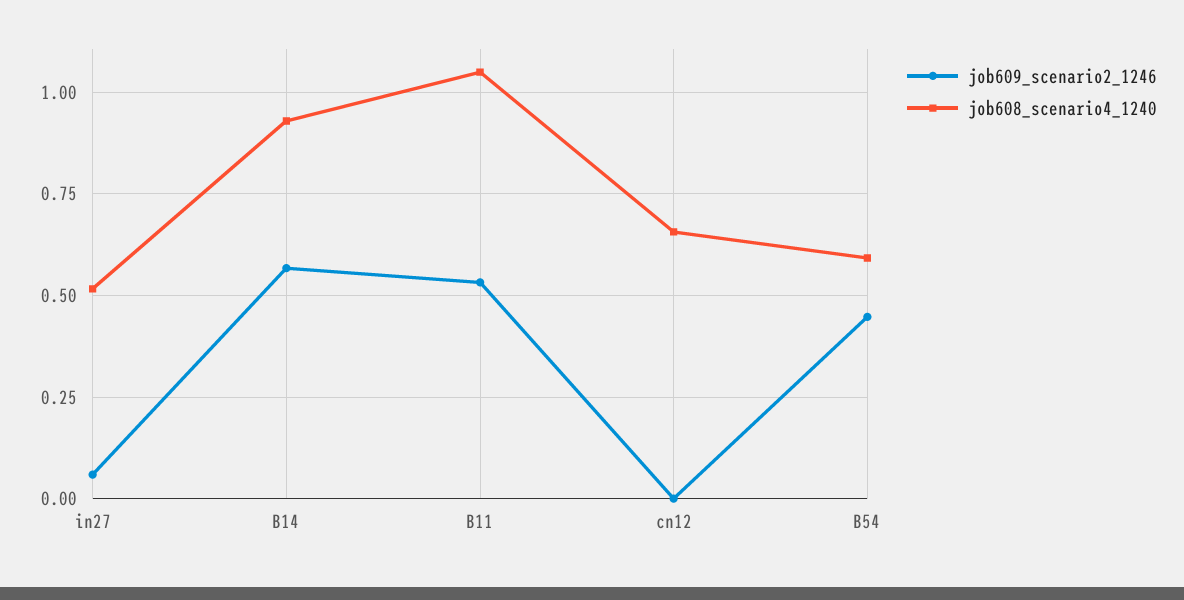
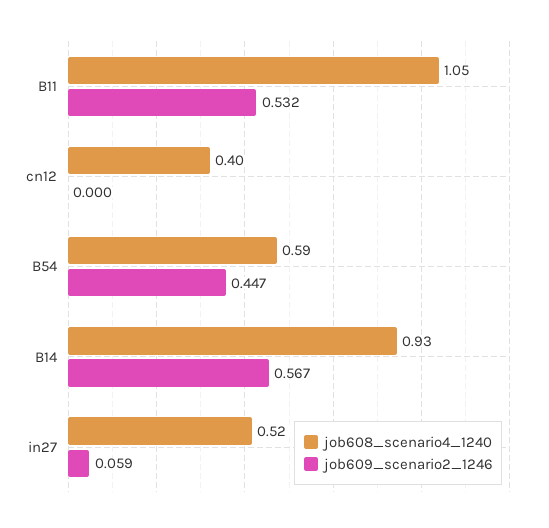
  {
    "job609_scenario2_1246": {
      "in27": 0.059,
      "B14": 0.567,
      "B11": 0.532,
      "cn12": 0,
      "B54": 0.447
    },
    "job608_scenario4_1240": {
      "in27": 0.52,
      "B14": 0.93,
      "B11": 1.05,
-     "cn12": 0.65,
+     "cn12": 0.4,
      "B54": 0.59
    }
  }

